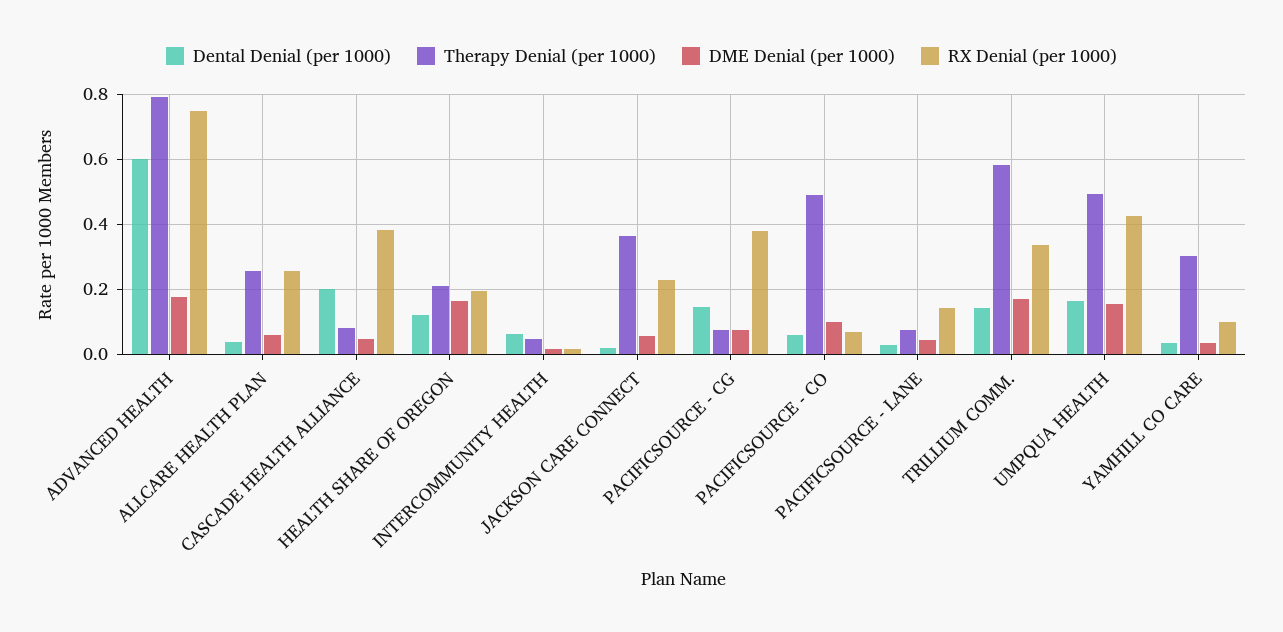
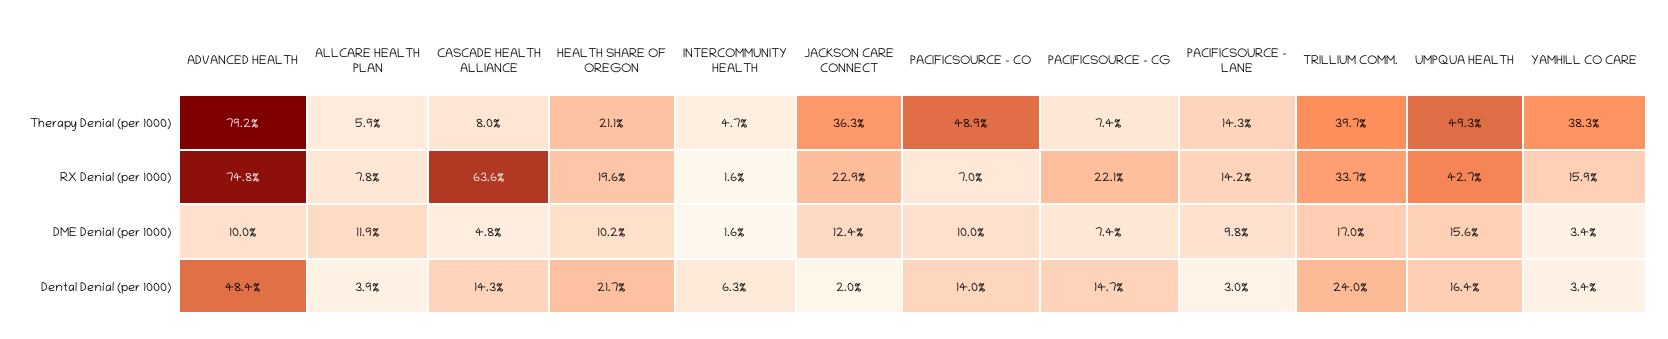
  {
    "Dental Denial (per 1000)": {
-     "ADVANCED HEALTH": 0.6,
+     "ADVANCED HEALTH": 0.484,
      "ALLCARE HEALTH PLAN": 0.039,
-     "CASCADE HEALTH ALLIANCE": 0.2,
+     "CASCADE HEALTH ALLIANCE": 0.143,
-     "HEALTH SHARE OF OREGON": 0.12,
+     "HEALTH SHARE OF OREGON": 0.217,
      "INTERCOMMUNITY HEALTH": 0.063,
      "JACKSON CARE CONNECT": 0.02,
      "PACIFICSOURCE - CG": 0.147,
-     "PACIFICSOURCE - CO": 0.06,
+     "PACIFICSOURCE - CO": 0.14,
      "PACIFICSOURCE - LANE": 0.03,
-     "TRILLIUM COMM.": 0.14,
+     "TRILLIUM COMM.": 0.24,
      "UMPQUA HEALTH": 0.164,
      "YAMHILL CO CARE": 0.034
    },
    "Therapy Denial (per 1000)": {
      "ADVANCED HEALTH": 0.792,
-     "ALLCARE HEALTH PLAN": 0.26,
+     "ALLCARE HEALTH PLAN": 0.059,
      "CASCADE HEALTH ALLIANCE": 0.08,
      "HEALTH SHARE OF OREGON": 0.211,
      "INTERCOMMUNITY HEALTH": 0.047,
      "JACKSON CARE CONNECT": 0.363,
      "PACIFICSOURCE - CG": 0.074,
      "PACIFICSOURCE - CO": 0.489,
-     "PACIFICSOURCE - LANE": 0.08,
+     "PACIFICSOURCE - LANE": 0.143,
-     "TRILLIUM COMM.": 0.58,
+     "TRILLIUM COMM.": 0.397,
      "UMPQUA HEALTH": 0.493,
-     "YAMHILL CO CARE": 0.3
+     "YAMHILL CO CARE": 0.383
    },
    "DME Denial (per 1000)": {
-     "ADVANCED HEALTH": 0.18,
+     "ADVANCED HEALTH": 0.1,
-     "ALLCARE HEALTH PLAN": 0.06,
+     "ALLCARE HEALTH PLAN": 0.119,
      "CASCADE HEALTH ALLIANCE": 0.048,
-     "HEALTH SHARE OF OREGON": 0.16,
+     "HEALTH SHARE OF OREGON": 0.102,
      "INTERCOMMUNITY HEALTH": 0.016,
-     "JACKSON CARE CONNECT": 0.06,
+     "JACKSON CARE CONNECT": 0.124,
      "PACIFICSOURCE - CG": 0.074,
      "PACIFICSOURCE - CO": 0.1,
-     "PACIFICSOURCE - LANE": 0.04,
+     "PACIFICSOURCE - LANE": 0.098,
      "TRILLIUM COMM.": 0.17,
      "UMPQUA HEALTH": 0.156,
      "YAMHILL CO CARE": 0.034
    },
    "RX Denial (per 1000)": {
      "ADVANCED HEALTH": 0.748,
-     "ALLCARE HEALTH PLAN": 0.26,
+     "ALLCARE HEALTH PLAN": 0.078,
-     "CASCADE HEALTH ALLIANCE": 0.38,
+     "CASCADE HEALTH ALLIANCE": 0.636,
      "HEALTH SHARE OF OREGON": 0.196,
      "INTERCOMMUNITY HEALTH": 0.016,
      "JACKSON CARE CONNECT": 0.229,
-     "PACIFICSOURCE - CG": 0.38,
+     "PACIFICSOURCE - CG": 0.221,
      "PACIFICSOURCE - CO": 0.07,
      "PACIFICSOURCE - LANE": 0.142,
      "TRILLIUM COMM.": 0.337,
      "UMPQUA HEALTH": 0.427,
-     "YAMHILL CO CARE": 0.1
+     "YAMHILL CO CARE": 0.159
    }
  }

